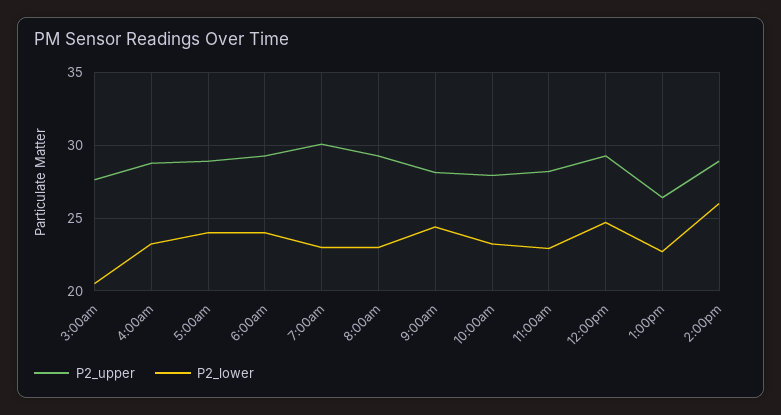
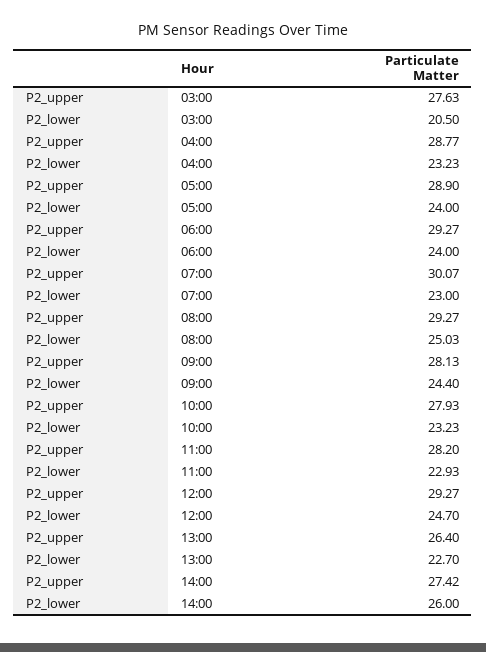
  {
    "P2_upper": {
      "3:00am": 27.63,
      "4:00am": 28.77,
      "5:00am": 28.9,
      "6:00am": 29.27,
      "7:00am": 30.07,
      "8:00am": 29.27,
      "9:00am": 28.13,
      "10:00am": 27.93,
      "11:00am": 28.2,
      "12:00pm": 29.27,
      "1:00pm": 26.4,
-     "2:00pm": 29
+     "2:00pm": 27.42
    },
    "P2_lower": {
      "3:00am": 20.5,
      "4:00am": 23.23,
      "5:00am": 24,
      "6:00am": 24,
      "7:00am": 23,
-     "8:00am": 23,
+     "8:00am": 25.03,
      "9:00am": 24.4,
      "10:00am": 23.23,
      "11:00am": 22.93,
      "12:00pm": 24.7,
      "1:00pm": 22.7,
      "2:00pm": 26
    }
  }

